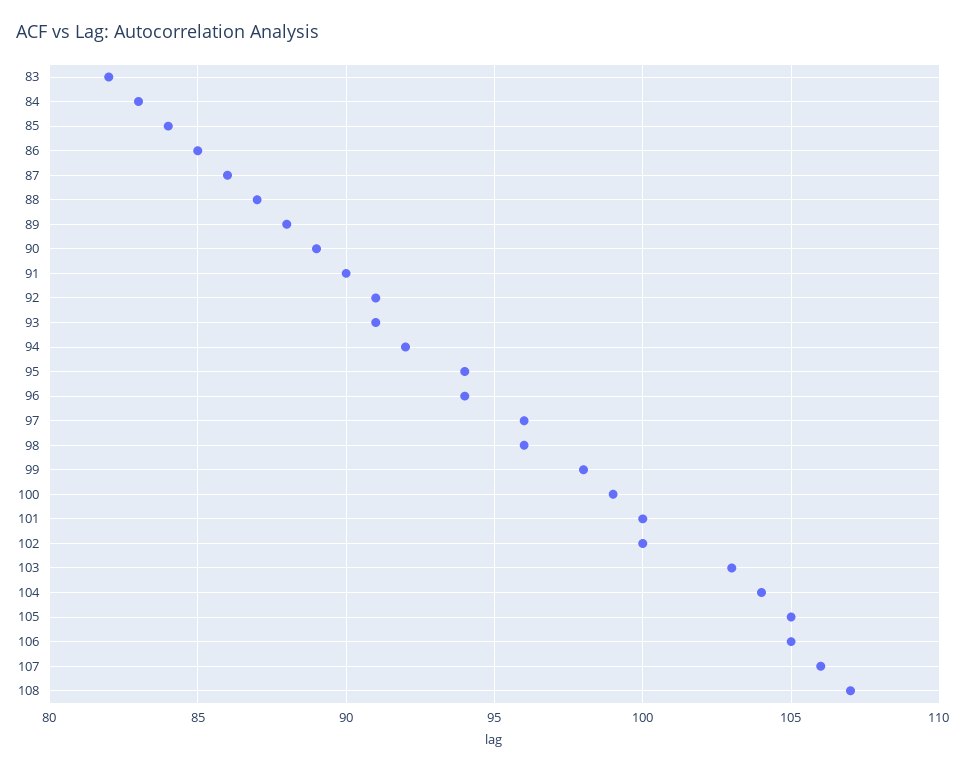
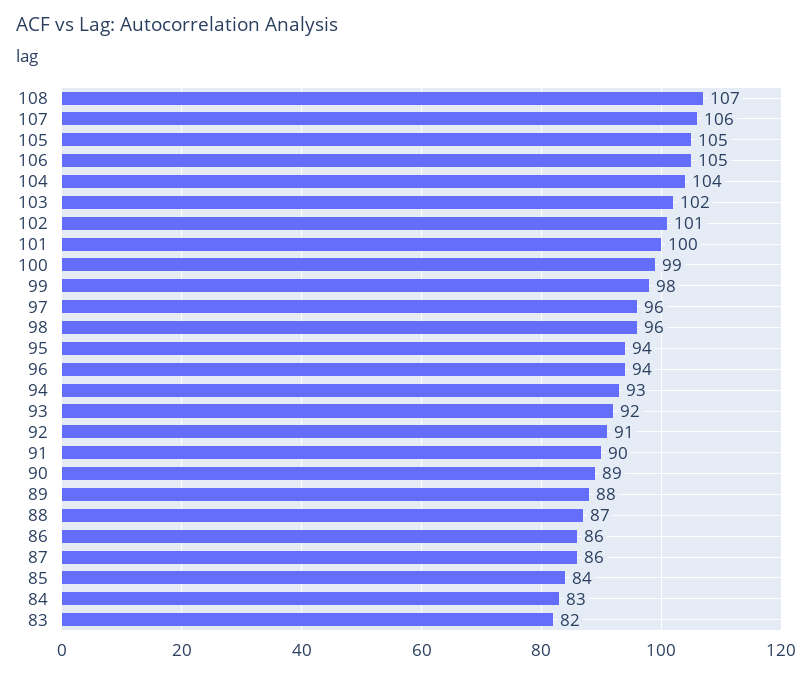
  {
    "83": 82,
    "84": 83,
    "85": 84,
-   "86": 85,
+   "86": 86,
    "87": 86,
    "88": 87,
    "89": 88,
    "90": 89,
    "91": 90,
    "92": 91,
-   "93": 91,
+   "93": 92,
-   "94": 92,
+   "94": 93,
    "95": 94,
    "96": 94,
    "97": 96,
    "98": 96,
    "99": 98,
    "100": 99,
    "101": 100,
-   "102": 100,
+   "102": 101,
-   "103": 103,
+   "103": 102,
    "104": 104,
    "105": 105,
    "106": 105,
    "107": 106,
    "108": 107
  }

